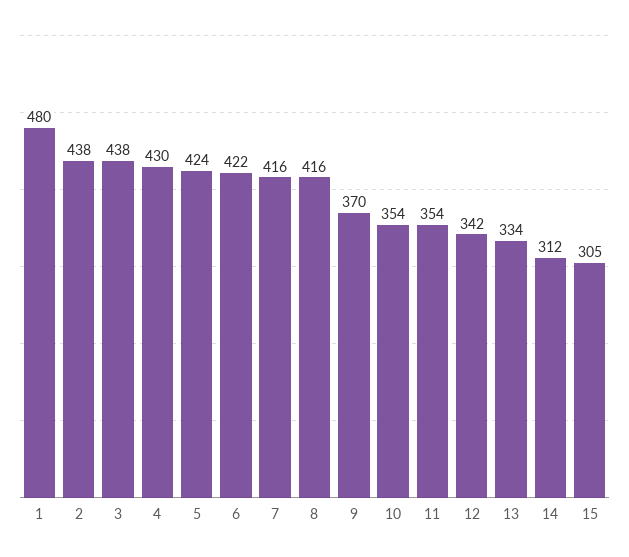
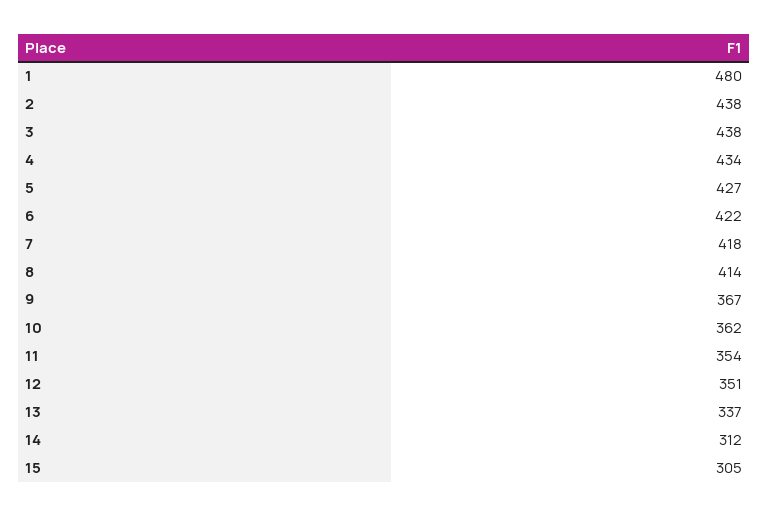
  {
    "1": 480,
    "2": 438,
    "3": 438,
-   "4": 430,
+   "4": 434,
-   "5": 424,
+   "5": 427,
    "6": 422,
-   "7": 416,
+   "7": 418,
-   "8": 416,
+   "8": 414,
-   "9": 370,
+   "9": 367,
-   "10": 354,
+   "10": 362,
    "11": 354,
-   "12": 342,
+   "12": 351,
-   "13": 334,
+   "13": 337,
    "14": 312,
    "15": 305
  }

